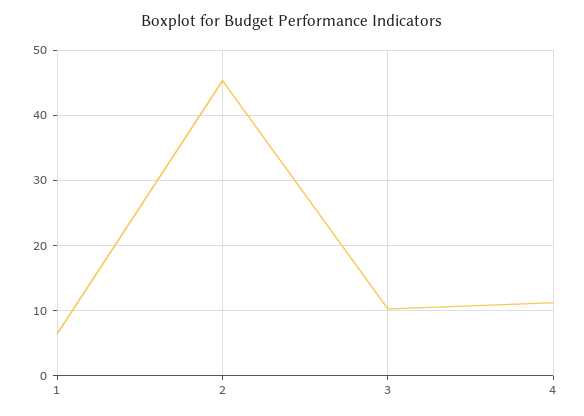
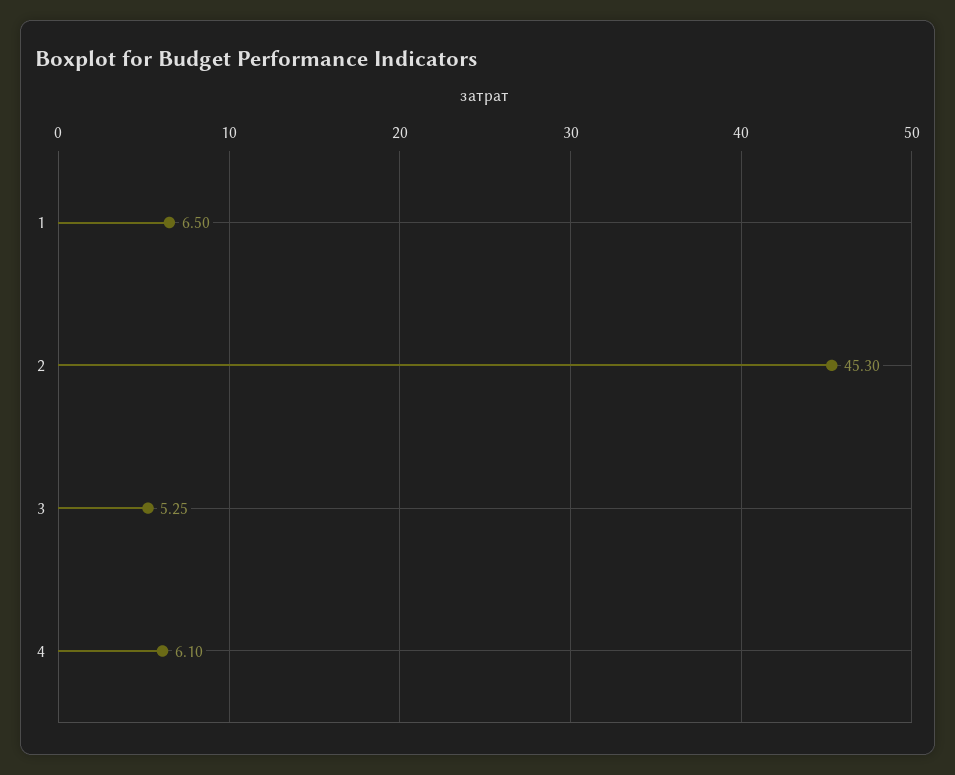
  {
    "1": 6.5,
    "2": 45.3,
-   "3": 10,
+   "3": 5.25,
-   "4": 11
+   "4": 6.1
  }

